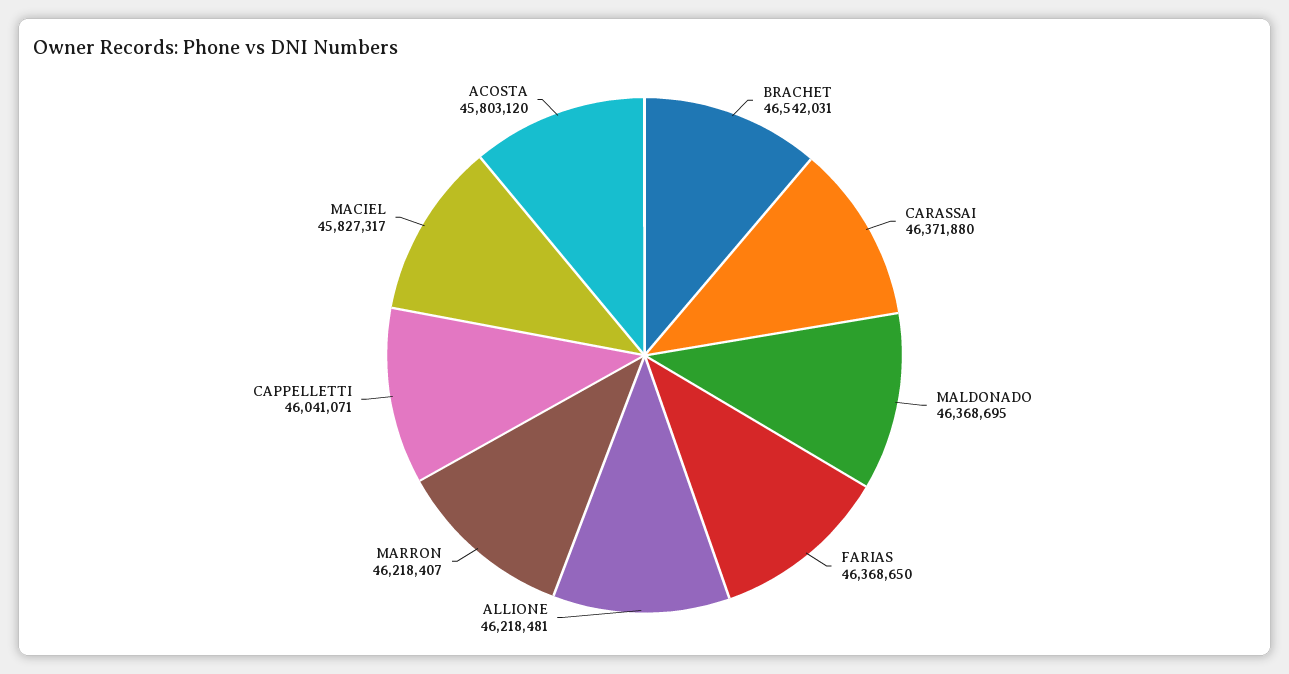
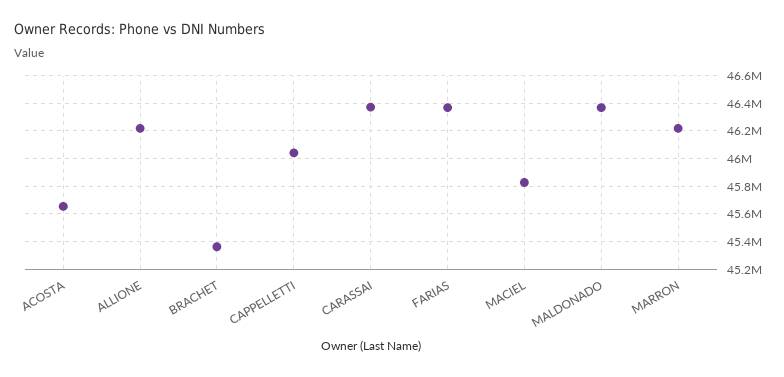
  {
-   "BRACHET": 46542031,
+   "BRACHET": 45350000,
    "CARASSAI": 46371880,
    "MALDONADO": 46368695,
    "FARIAS": 46368650,
    "ALLIONE": 46218481,
    "MARRON": 46218407,
    "CAPPELLETTI": 46041071,
    "MACIEL": 45827317,
-   "ACOSTA": 45803120
+   "ACOSTA": 45650000
  }

